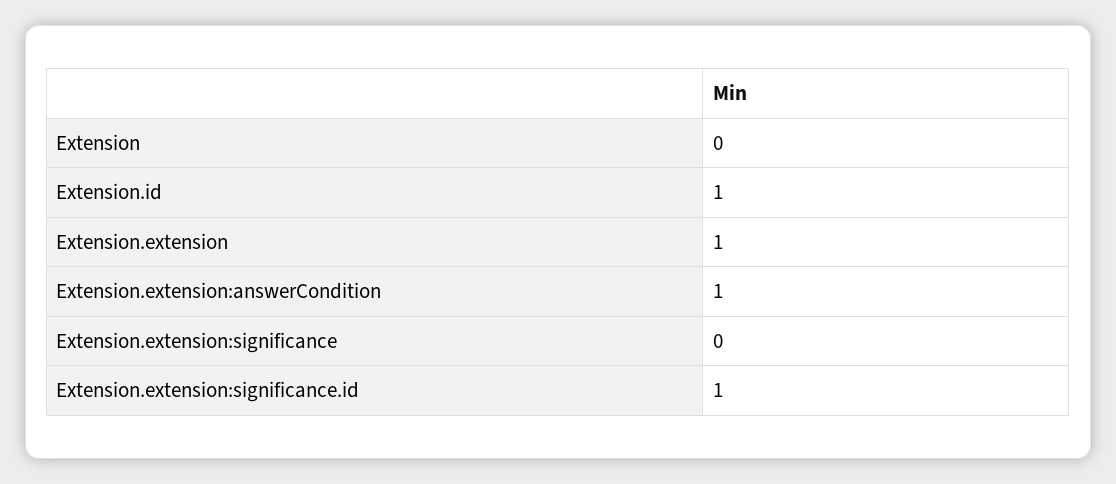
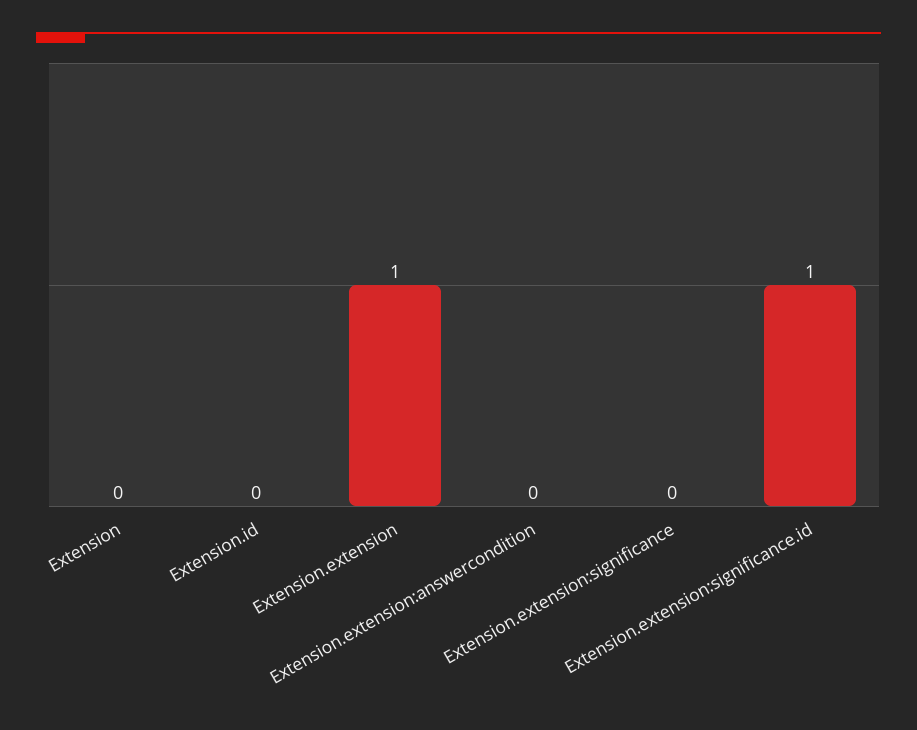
  {
    "Extension": 0,
-   "Extension.id": 1,
+   "Extension.id": 0,
    "Extension.extension": 1,
-   "Extension.extension:answerCondition": 1,
+   "Extension.extension:answerCondition": 0,
    "Extension.extension:significance": 0,
    "Extension.extension:significance.id": 1
  }

